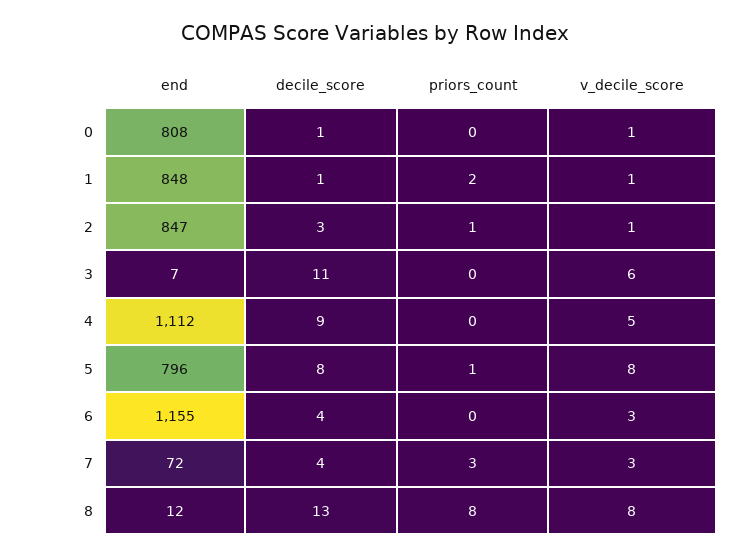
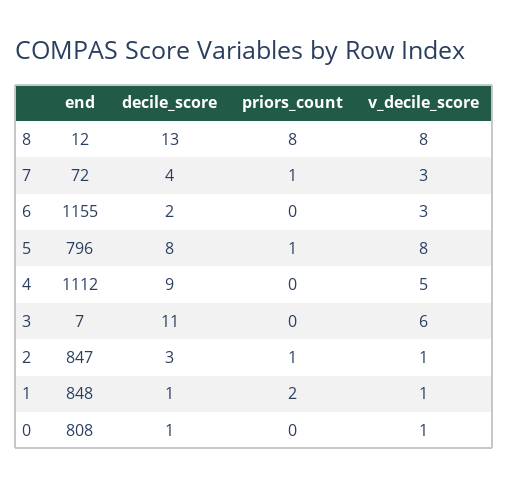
  {
    "end": {
      "0": 808,
      "1": 848,
      "2": 847,
      "3": 7,
      "4": 1112,
      "5": 796,
      "6": 1155,
      "7": 72,
      "8": 12
    },
    "decile_score": {
      "0": 1,
      "1": 1,
      "2": 3,
      "3": 11,
      "4": 9,
      "5": 8,
-     "6": 4,
+     "6": 2,
      "7": 4,
      "8": 13
    },
    "priors_count": {
      "0": 0,
      "1": 2,
      "2": 1,
      "3": 0,
      "4": 0,
      "5": 1,
      "6": 0,
-     "7": 3,
+     "7": 1,
      "8": 8
    },
    "v_decile_score": {
      "0": 1,
      "1": 1,
      "2": 1,
      "3": 6,
      "4": 5,
      "5": 8,
      "6": 3,
      "7": 3,
      "8": 8
    }
  }

